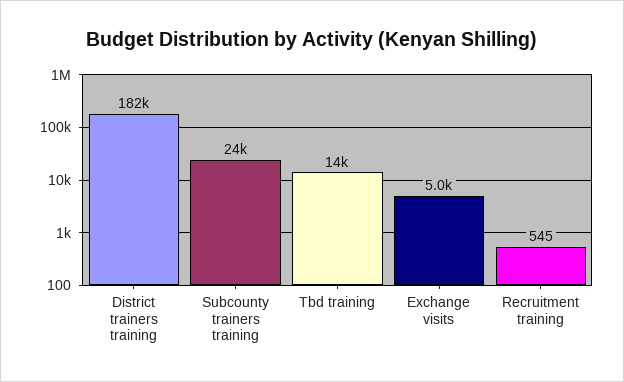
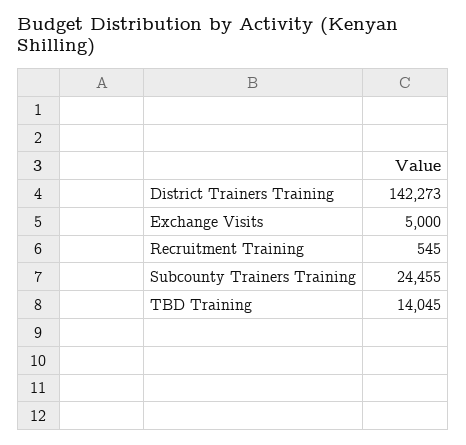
  {
-   "District trainers training": 182000,
+   "District trainers training": 142273,
    "Subcounty trainers training": 24455,
    "Tbd training": 14045,
    "Exchange visits": 5000,
    "Recruitment training": 545
  }

